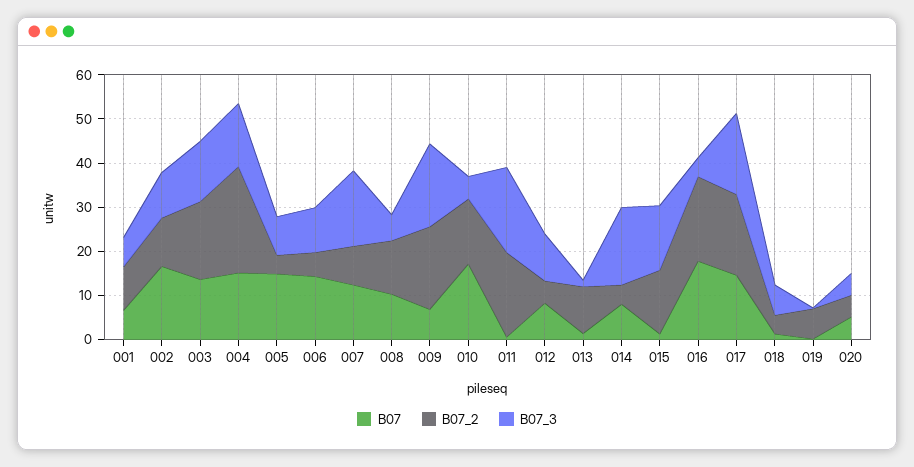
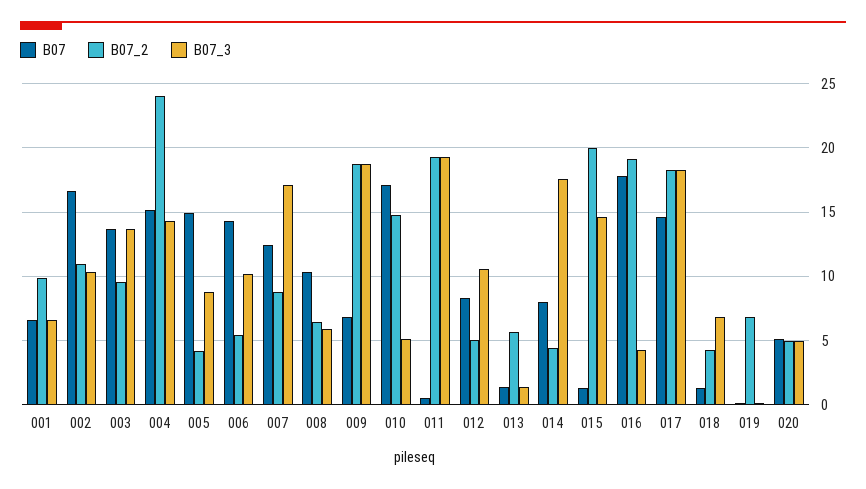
  {
    "B07": {
      "001": 6.5,
      "002": 16.5,
      "003": 13.5,
      "004": 15,
      "005": 15,
      "006": 14.5,
      "007": 12.5,
      "008": 10.5,
      "009": 7,
      "010": 17,
      "011": 0.5,
      "012": 8.5,
      "013": 1.5,
      "014": 8,
      "015": 1.5,
      "016": 18,
      "017": 14.5,
      "018": 1.5,
      "019": 0,
      "020": 5
    },
    "B07_2": {
      "001": 10,
      "002": 11,
-     "003": 18,
+     "003": 9.5,
      "004": 24,
      "005": 4,
      "006": 5.5,
      "007": 9,
-     "008": 12,
+     "008": 6.5,
      "009": 18.5,
      "010": 15,
      "011": 19.5,
      "012": 5,
-     "013": 10,
+     "013": 5.5,
      "014": 4.5,
-     "015": 14,
+     "015": 20,
      "016": 19,
      "017": 18.5,
      "018": 4.5,
      "019": 7,
      "020": 5
    },
    "B07_3": {
      "001": 6.5,
      "002": 10.5,
      "003": 13.5,
      "004": 14.5,
      "005": 9,
      "006": 10,
      "007": 17,
      "008": 6,
      "009": 18.5,
      "010": 5,
      "011": 19.5,
      "012": 10.5,
      "013": 1.5,
      "014": 17.5,
      "015": 14.5,
      "016": 4.5,
      "017": 18.5,
      "018": 7,
      "019": 0,
      "020": 5
    }
  }

